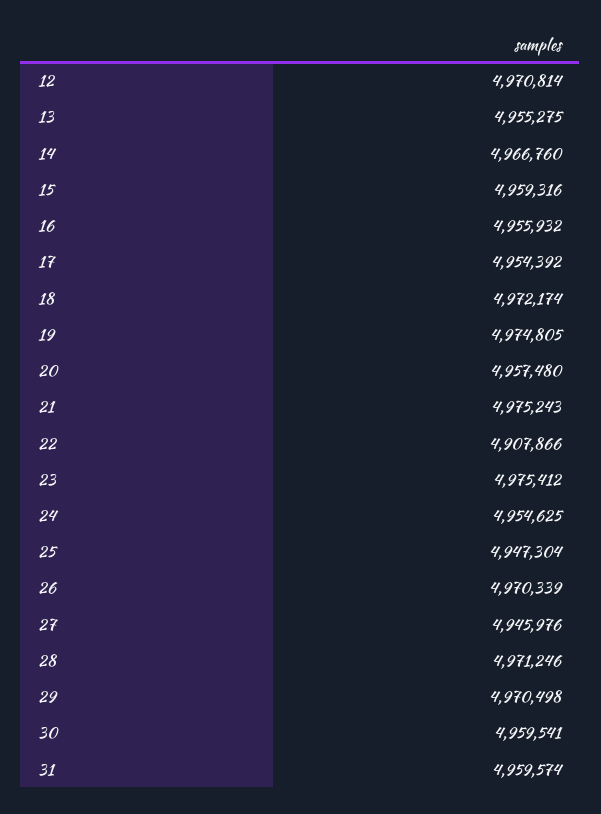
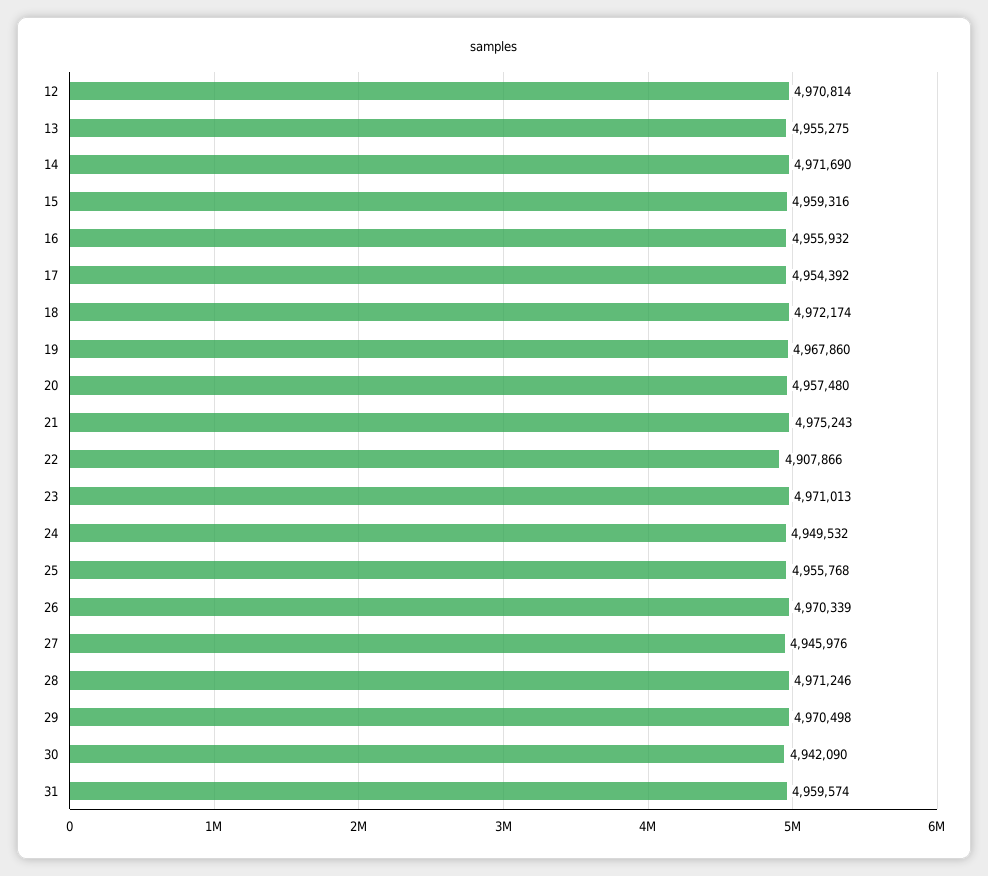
  {
    "12": 4970814,
    "13": 4955275,
-   "14": 4966760,
+   "14": 4971690,
    "15": 4959316,
    "16": 4955932,
    "17": 4954392,
    "18": 4972174,
-   "19": 4974805,
+   "19": 4967860,
    "20": 4957480,
    "21": 4975243,
    "22": 4907866,
-   "23": 4975412,
+   "23": 4971013,
-   "24": 4954625,
+   "24": 4949532,
-   "25": 4947304,
+   "25": 4955768,
    "26": 4970339,
    "27": 4945976,
    "28": 4971246,
    "29": 4970498,
-   "30": 4959541,
+   "30": 4942090,
    "31": 4959574
  }

